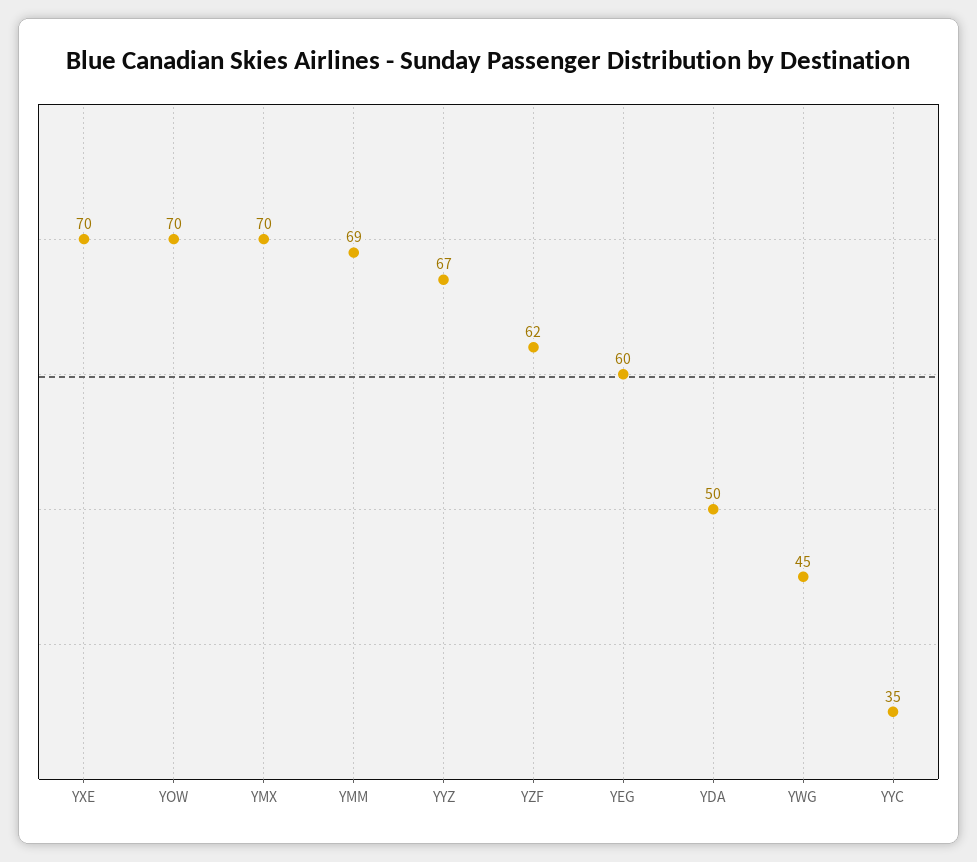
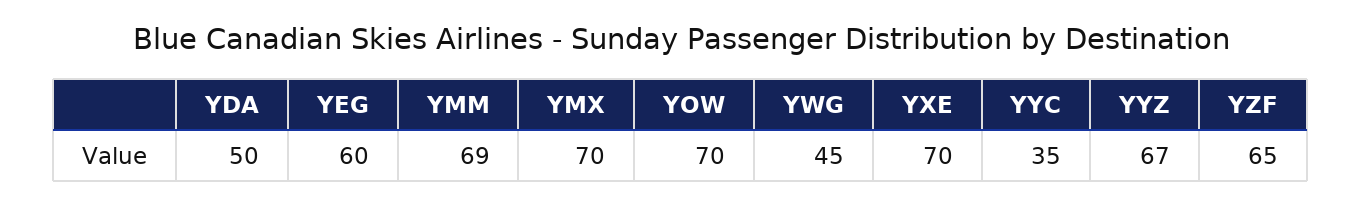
  {
    "YXE": 70,
    "YOW": 70,
    "YMX": 70,
    "YMM": 69,
    "YYZ": 67,
-   "YZF": 62,
+   "YZF": 65,
    "YEG": 60,
    "YDA": 50,
    "YWG": 45,
    "YYC": 35
  }

